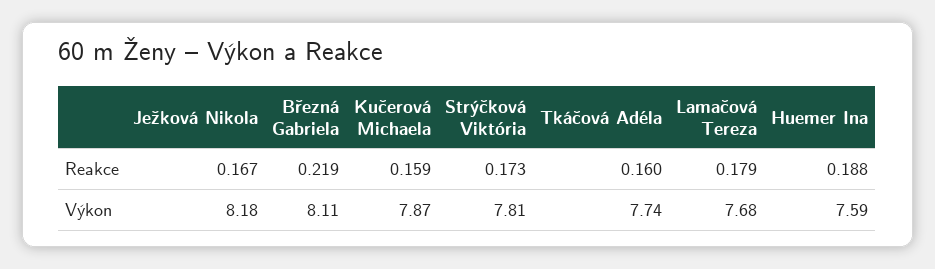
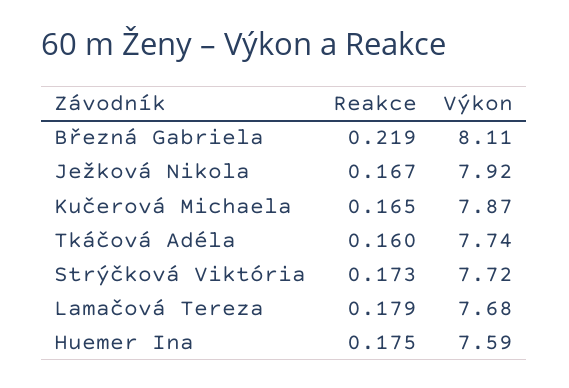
  {
    "Ježková Nikola": {
      "Reakce": 0.167,
-     "Výkon": 8.18
+     "Výkon": 7.92
    },
    "Březná Gabriela": {
      "Reakce": 0.219,
      "Výkon": 8.11
    },
    "Kučerová Michaela": {
-     "Reakce": 0.159,
+     "Reakce": 0.165,
      "Výkon": 7.87
    },
    "Strýčková Viktória": {
      "Reakce": 0.173,
-     "Výkon": 7.81
+     "Výkon": 7.72
    },
    "Tkáčová Adéla": {
      "Reakce": 0.16,
      "Výkon": 7.74
    },
    "Lamačová Tereza": {
      "Reakce": 0.179,
      "Výkon": 7.68
    },
    "Huemer Ina": {
-     "Reakce": 0.188,
+     "Reakce": 0.175,
      "Výkon": 7.59
    }
  }

